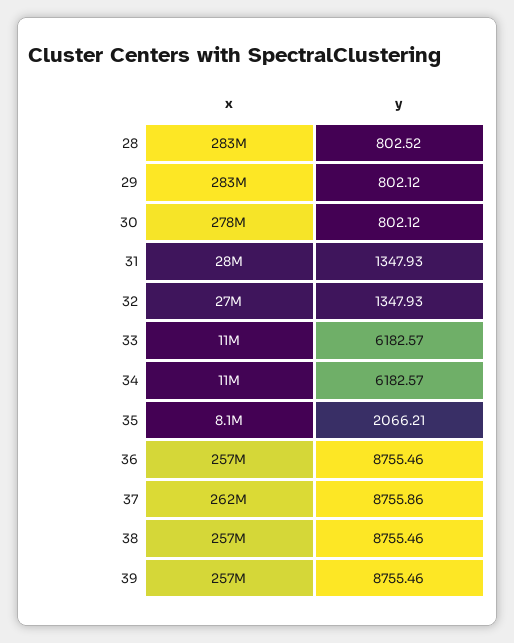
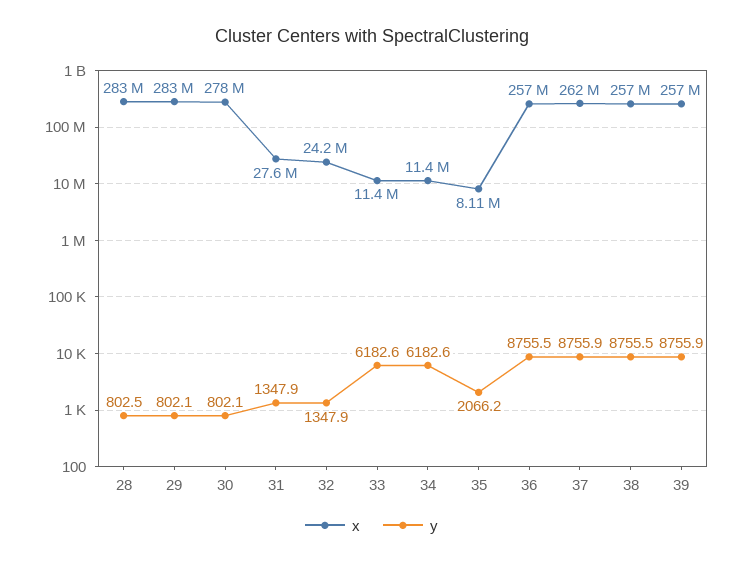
  {
    "x": {
      "28": 283000000,
      "29": 283000000,
      "30": 278000000,
      "31": 27600000,
-     "32": 27000000,
+     "32": 24200000,
      "33": 11400000,
      "34": 11400000,
      "35": 8110000,
      "36": 257000000,
      "37": 262000000,
      "38": 257000000,
      "39": 257000000
    },
    "y": {
      "28": 802.52,
      "29": 802.12,
      "30": 802.12,
      "31": 1347.93,
      "32": 1347.93,
      "33": 6182.57,
      "34": 6182.57,
      "35": 2066.21,
      "36": 8755.46,
      "37": 8755.86,
      "38": 8755.46,
-     "39": 8755.46
+     "39": 8755.9
    }
  }

